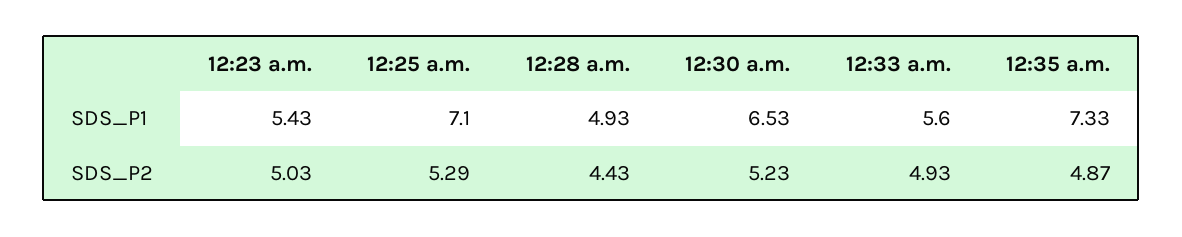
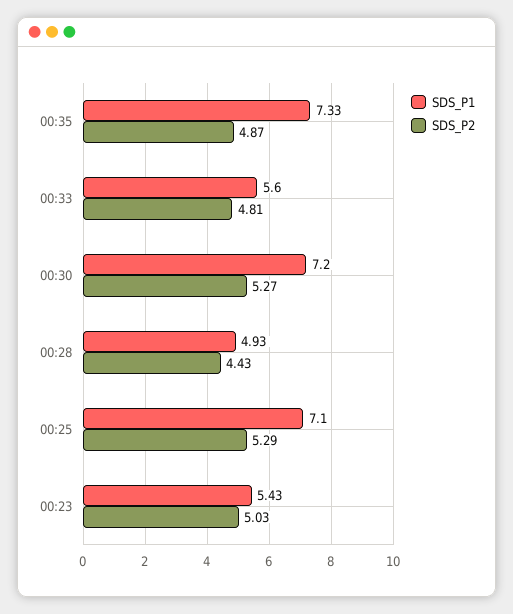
  {
    "SDS_P1": {
      "12:23 a.m.": 5.43,
      "12:25 a.m.": 7.1,
      "12:28 a.m.": 4.93,
-     "12:30 a.m.": 6.53,
+     "12:30 a.m.": 7.2,
      "12:33 a.m.": 5.6,
      "12:35 a.m.": 7.33
    },
    "SDS_P2": {
      "12:23 a.m.": 5.03,
      "12:25 a.m.": 5.29,
      "12:28 a.m.": 4.43,
-     "12:30 a.m.": 5.23,
+     "12:30 a.m.": 5.27,
-     "12:33 a.m.": 4.93,
+     "12:33 a.m.": 4.81,
      "12:35 a.m.": 4.87
    }
  }

